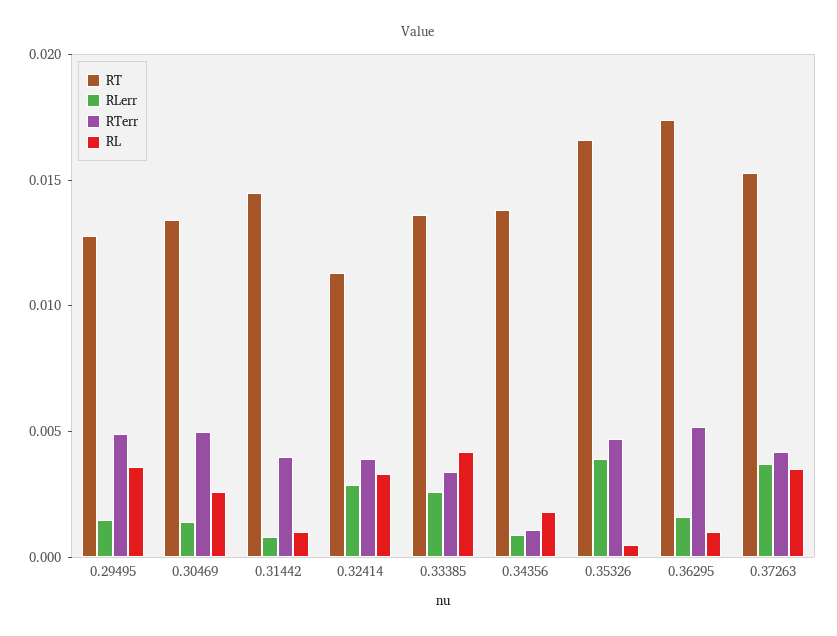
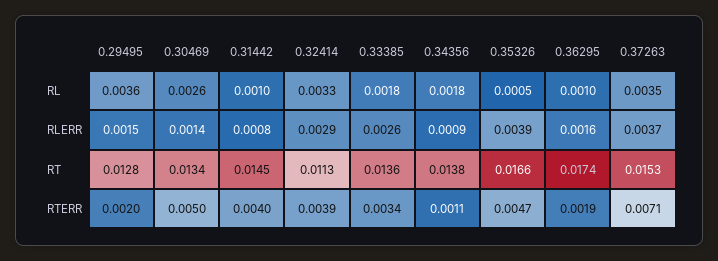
  {
    "RT": {
      "0.29495": 0.0128,
      "0.30469": 0.0134,
      "0.31442": 0.0145,
      "0.32414": 0.0113,
      "0.33385": 0.0136,
      "0.34356": 0.0138,
      "0.35326": 0.0166,
      "0.36295": 0.0174,
      "0.37263": 0.0153
    },
    "RLerr": {
      "0.29495": 0.0015,
      "0.30469": 0.0014,
      "0.31442": 0.0008,
      "0.32414": 0.0029,
      "0.33385": 0.0026,
      "0.34356": 0.0009,
      "0.35326": 0.0039,
      "0.36295": 0.0016,
      "0.37263": 0.0037
    },
    "RTerr": {
-     "0.29495": 0.005,
+     "0.29495": 0.002,
      "0.30469": 0.005,
      "0.31442": 0.004,
      "0.32414": 0.0039,
      "0.33385": 0.0034,
      "0.34356": 0.0011,
      "0.35326": 0.0047,
-     "0.36295": 0.005,
+     "0.36295": 0.0019,
-     "0.37263": 0.004
+     "0.37263": 0.0071
    },
    "RL": {
      "0.29495": 0.0036,
      "0.30469": 0.0026,
      "0.31442": 0.001,
      "0.32414": 0.0033,
-     "0.33385": 0.004,
+     "0.33385": 0.0018,
      "0.34356": 0.0018,
      "0.35326": 0.0005,
      "0.36295": 0.001,
      "0.37263": 0.0035
    }
  }

